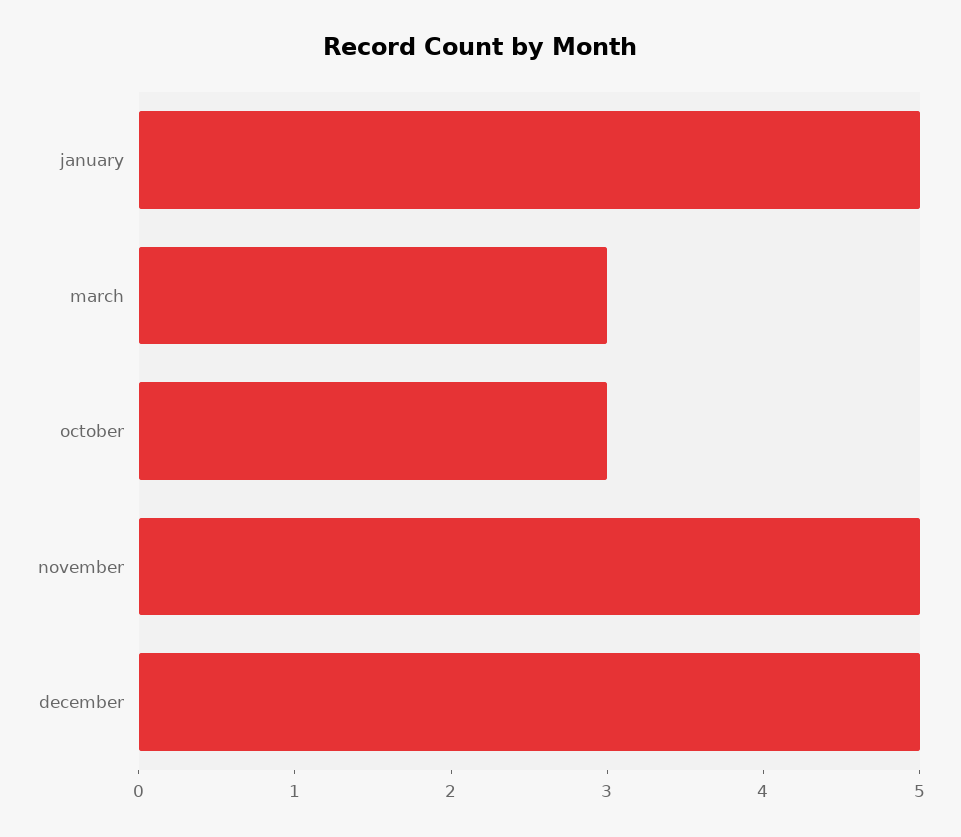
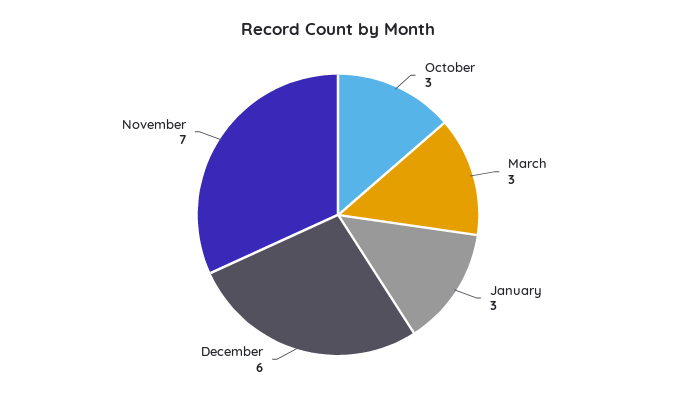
  {
-   "january": 5,
+   "january": 3,
    "march": 3,
    "october": 3,
-   "november": 5,
+   "november": 7,
-   "december": 5
+   "december": 6
  }

